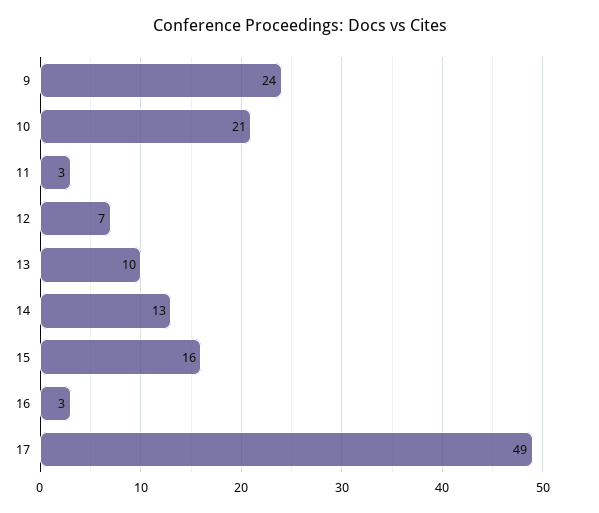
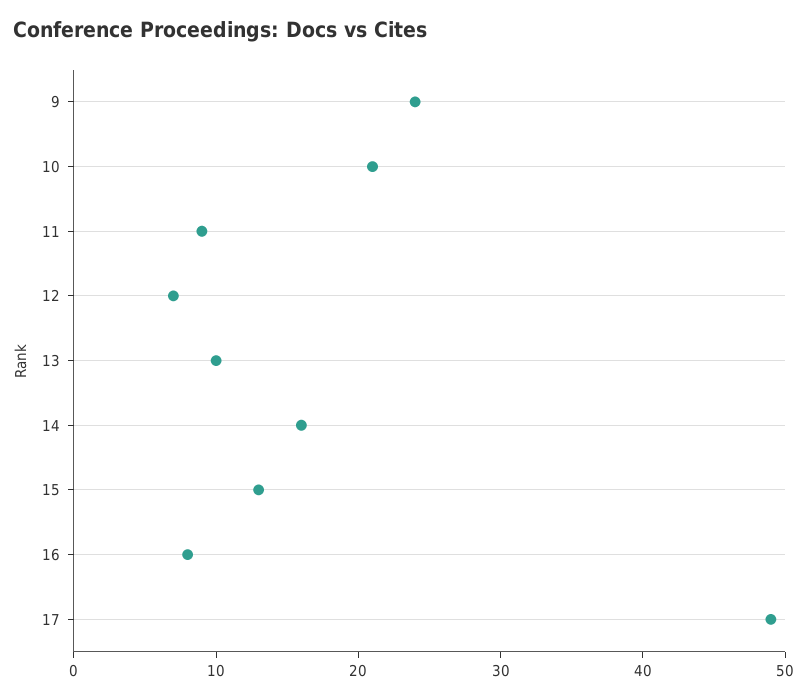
  {
    "9": 24,
    "10": 21,
-   "11": 3,
+   "11": 9,
    "12": 7,
    "13": 10,
-   "14": 13,
+   "14": 16,
-   "15": 16,
+   "15": 13,
-   "16": 3,
+   "16": 8,
    "17": 49
  }

